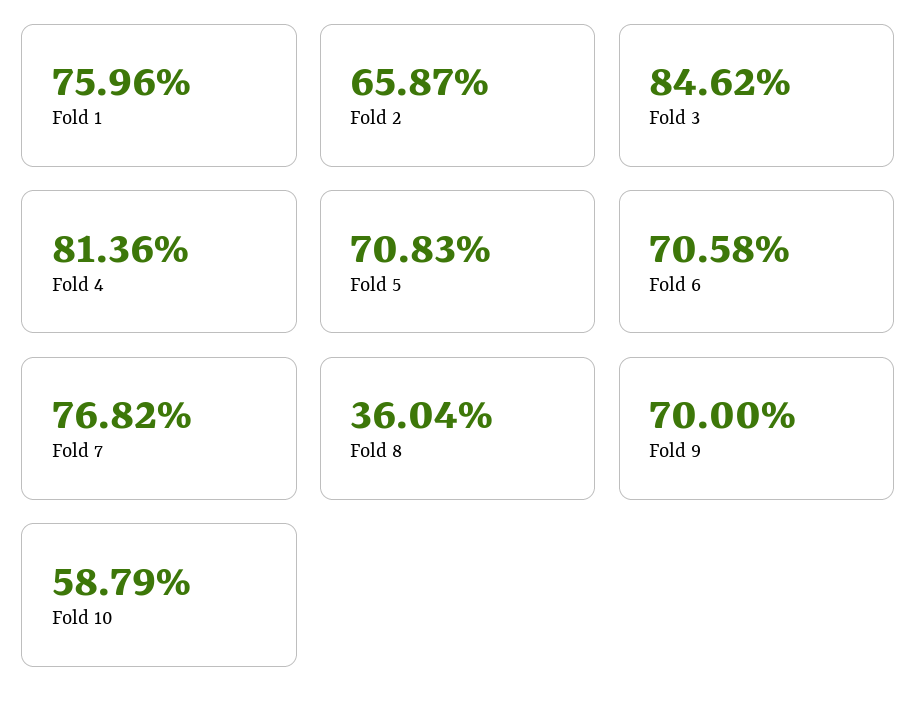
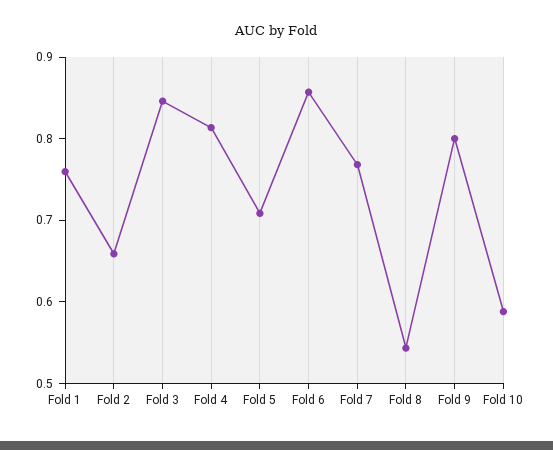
  {
    "Fold 1": 0.7596,
    "Fold 2": 0.6587,
    "Fold 3": 0.8462,
    "Fold 4": 0.8136,
    "Fold 5": 0.7083,
-   "Fold 6": 0.7058,
+   "Fold 6": 0.86,
    "Fold 7": 0.7682,
-   "Fold 8": 0.3604,
+   "Fold 8": 0.54,
-   "Fold 9": 0.7,
+   "Fold 9": 0.8,
    "Fold 10": 0.5879
  }

